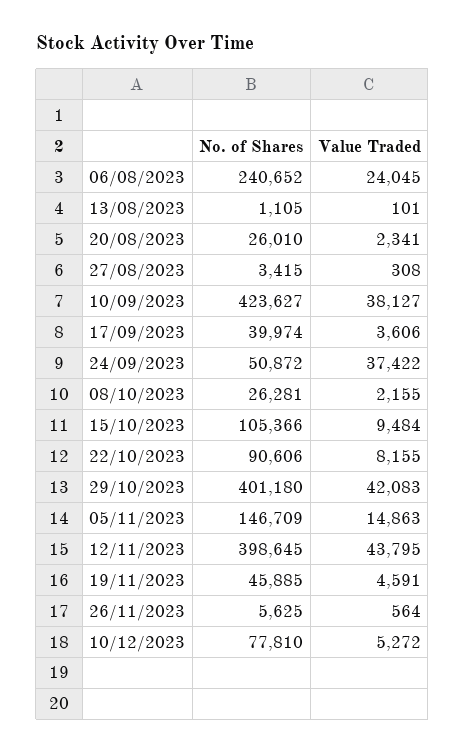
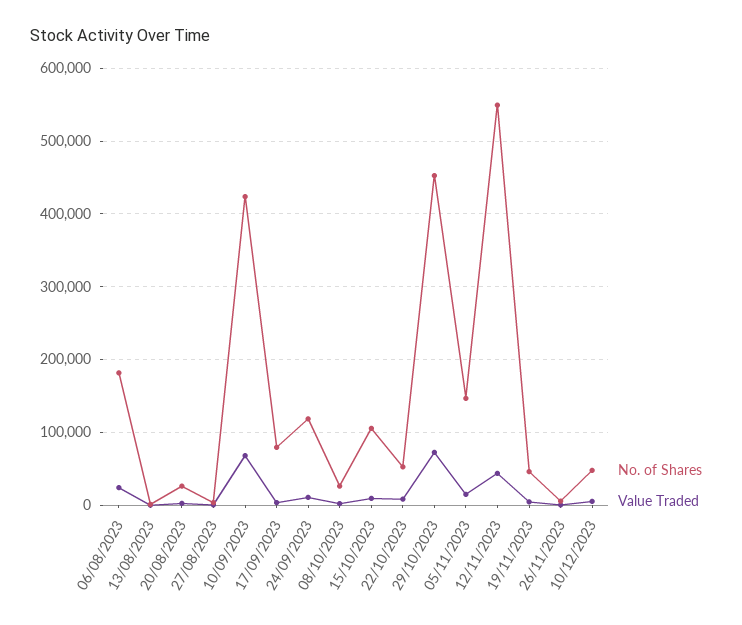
  {
    "No. of Shares": {
-     "06/08/2023": 240652,
+     "06/08/2023": 180000,
      "13/08/2023": 1105,
      "20/08/2023": 26010,
      "27/08/2023": 3415,
      "10/09/2023": 423627,
-     "17/09/2023": 39974,
+     "17/09/2023": 80000,
-     "24/09/2023": 50872,
+     "24/09/2023": 120000,
      "08/10/2023": 26281,
      "15/10/2023": 105366,
-     "22/10/2023": 90606,
+     "22/10/2023": 50000,
-     "29/10/2023": 401180,
+     "29/10/2023": 450000,
      "05/11/2023": 146709,
-     "12/11/2023": 398645,
+     "12/11/2023": 550000,
      "19/11/2023": 45885,
      "26/11/2023": 5625,
-     "10/12/2023": 77810
+     "10/12/2023": 50000
    },
    "Value Traded": {
      "06/08/2023": 24045,
      "13/08/2023": 101,
      "20/08/2023": 2341,
      "27/08/2023": 308,
-     "10/09/2023": 38127,
+     "10/09/2023": 70000,
      "17/09/2023": 3606,
-     "24/09/2023": 37422,
+     "24/09/2023": 10000,
      "08/10/2023": 2155,
      "15/10/2023": 9484,
      "22/10/2023": 8155,
-     "29/10/2023": 42083,
+     "29/10/2023": 70000,
      "05/11/2023": 14863,
      "12/11/2023": 43795,
      "19/11/2023": 4591,
      "26/11/2023": 564,
      "10/12/2023": 5272
    }
  }

